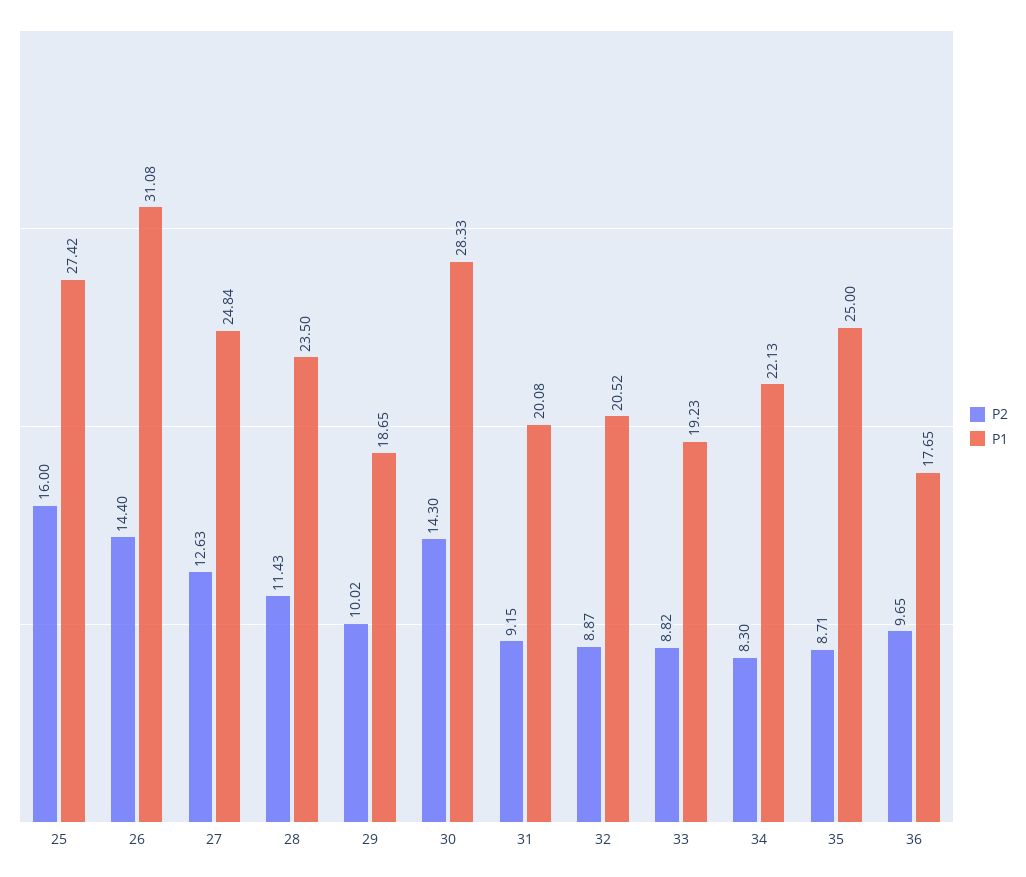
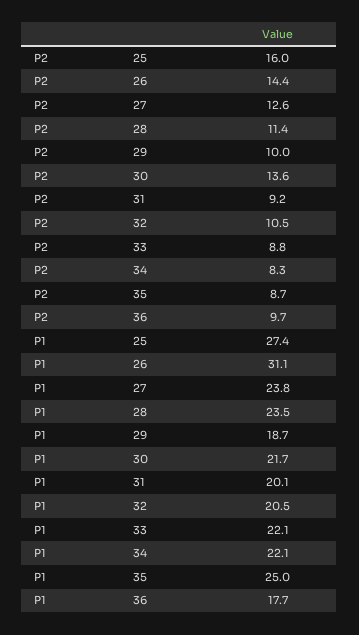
  {
    "P2": {
      "25": 16,
      "26": 14.4,
      "27": 12.63,
      "28": 11.43,
      "29": 10.02,
-     "30": 14.3,
+     "30": 13.6,
      "31": 9.15,
-     "32": 8.87,
+     "32": 10.5,
      "33": 8.82,
      "34": 8.3,
      "35": 8.71,
      "36": 9.65
    },
    "P1": {
      "25": 27.42,
      "26": 31.08,
-     "27": 24.84,
+     "27": 23.8,
      "28": 23.5,
      "29": 18.65,
-     "30": 28.33,
+     "30": 21.7,
      "31": 20.08,
      "32": 20.52,
-     "33": 19.23,
+     "33": 22.1,
      "34": 22.13,
      "35": 25,
      "36": 17.65
    }
  }

